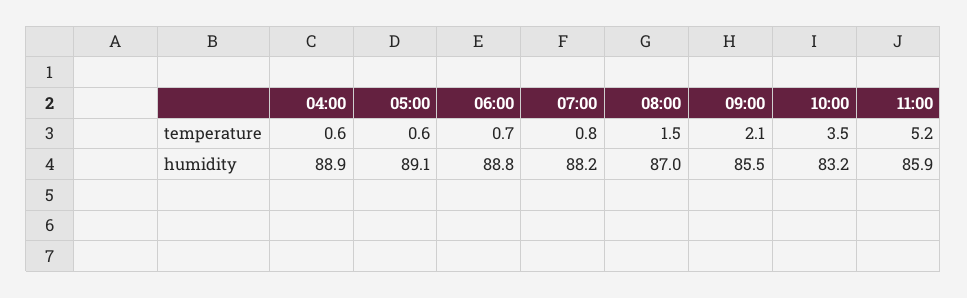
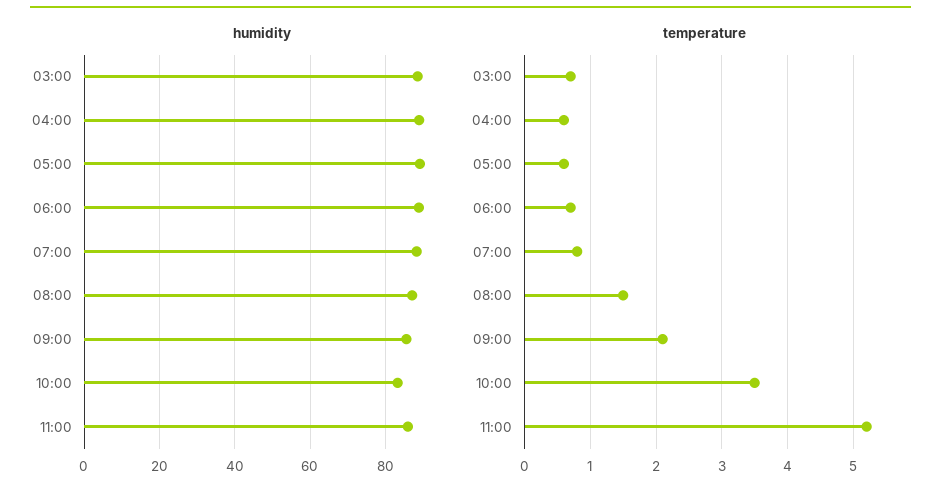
  {
    "temperature": {
      "04:00": 0.6,
      "05:00": 0.6,
      "06:00": 0.7,
      "07:00": 0.8,
      "08:00": 1.5,
      "09:00": 2.1,
      "10:00": 3.5,
-     "11:00": 5.2
+     "11:00": 5.2,
+     "03:00": 0.7
    },
    "humidity": {
      "04:00": 88.9,
      "05:00": 89.1,
      "06:00": 88.8,
      "07:00": 88.2,
      "08:00": 87,
      "09:00": 85.5,
      "10:00": 83.2,
-     "11:00": 85.9
+     "11:00": 85.9,
+     "03:00": 88
    }
  }

